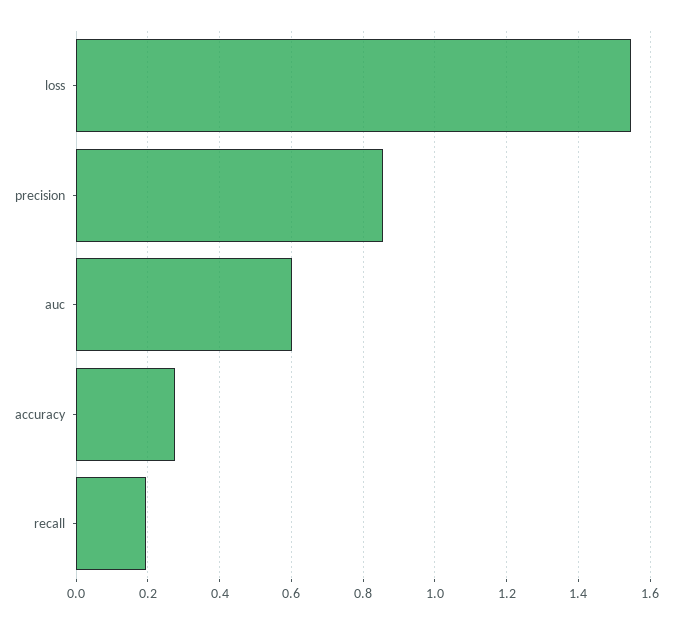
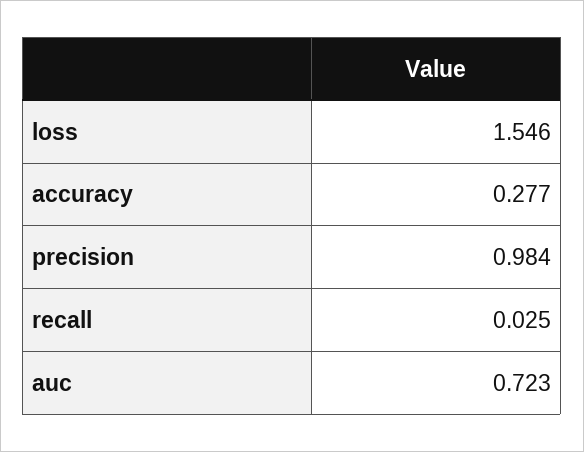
  {
    "loss": 1.546,
-   "precision": 0.86,
+   "precision": 0.984,
-   "auc": 0.6,
+   "auc": 0.723,
    "accuracy": 0.277,
-   "recall": 0.2
+   "recall": 0.025
  }

